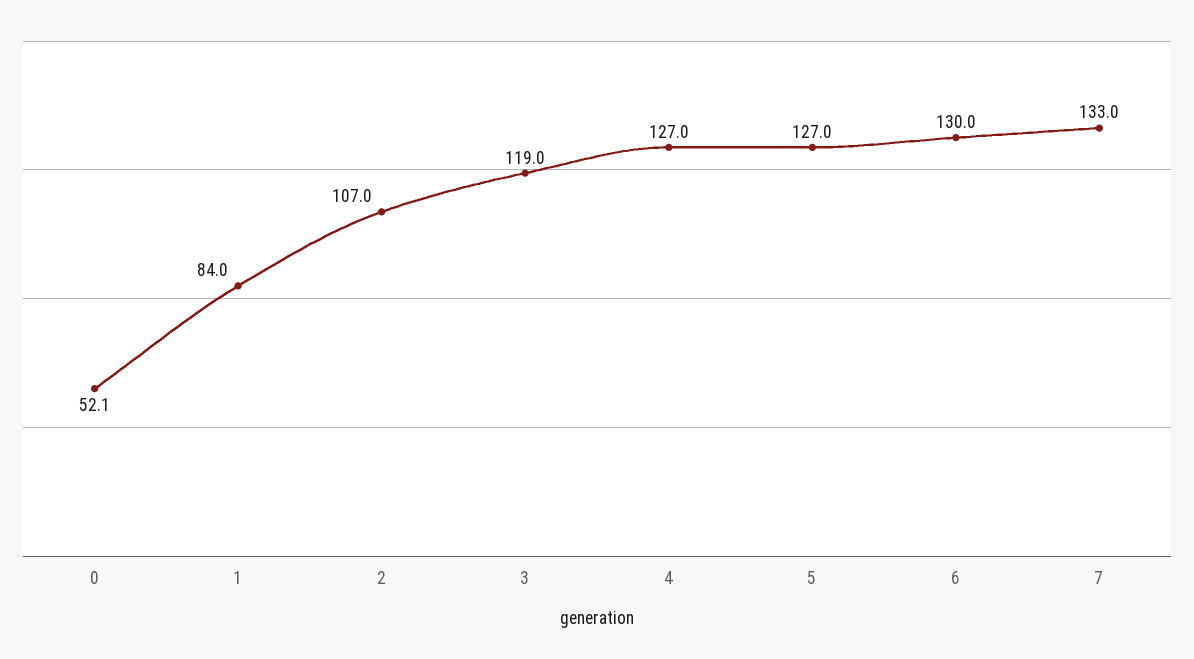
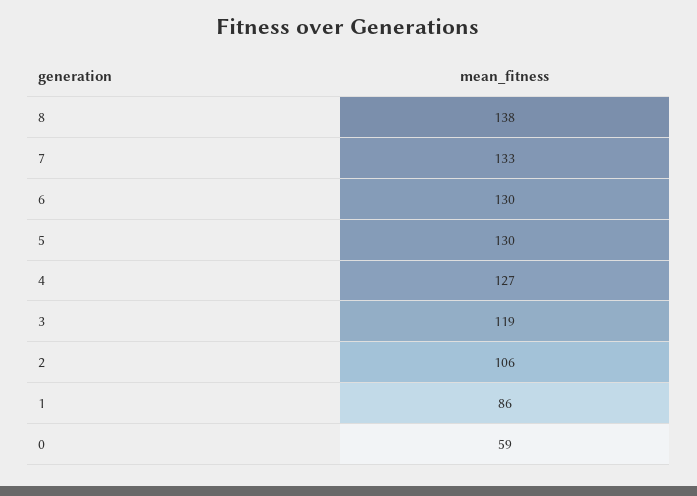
  {
-   "0": 52.1,
+   "0": 59,
-   "1": 84,
+   "1": 86,
-   "2": 107,
+   "2": 106,
    "3": 119,
    "4": 127,
-   "5": 127,
+   "5": 130,
    "6": 130,
-   "7": 133
+   "7": 133,
+   "8": 138
  }

